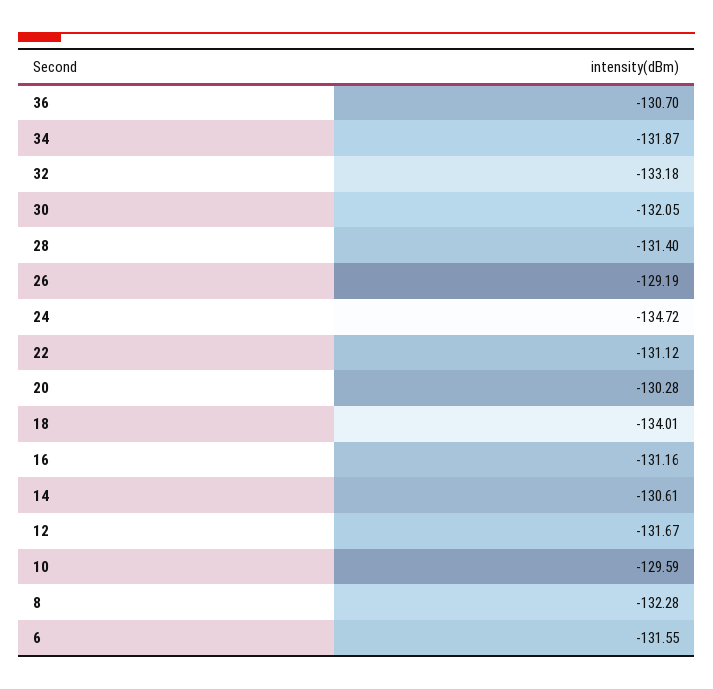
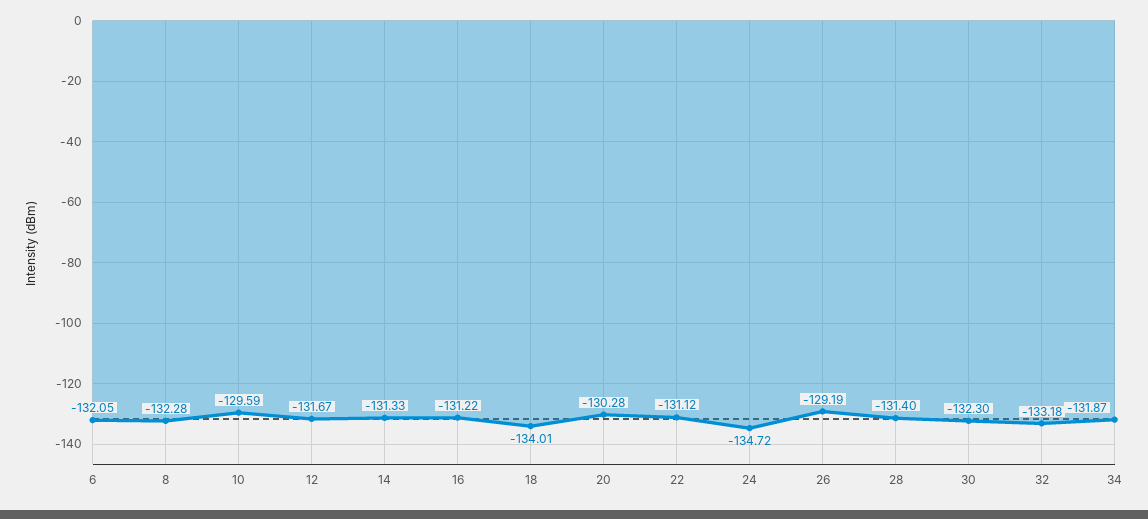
  {
-   "36": -130.7,
    "34": -131.87,
    "32": -133.18,
-   "30": -132.05,
+   "30": -132.3,
    "28": -131.4,
    "26": -129.19,
    "24": -134.72,
    "22": -131.12,
    "20": -130.28,
    "18": -134.01,
-   "16": -131.16,
+   "16": -131.22,
-   "14": -130.61,
+   "14": -131.33,
    "12": -131.67,
    "10": -129.59,
    "8": -132.28,
-   "6": -131.55
+   "6": -132.05
  }

